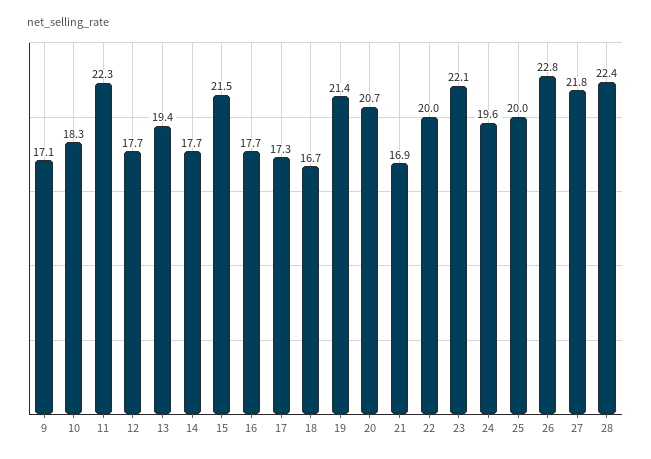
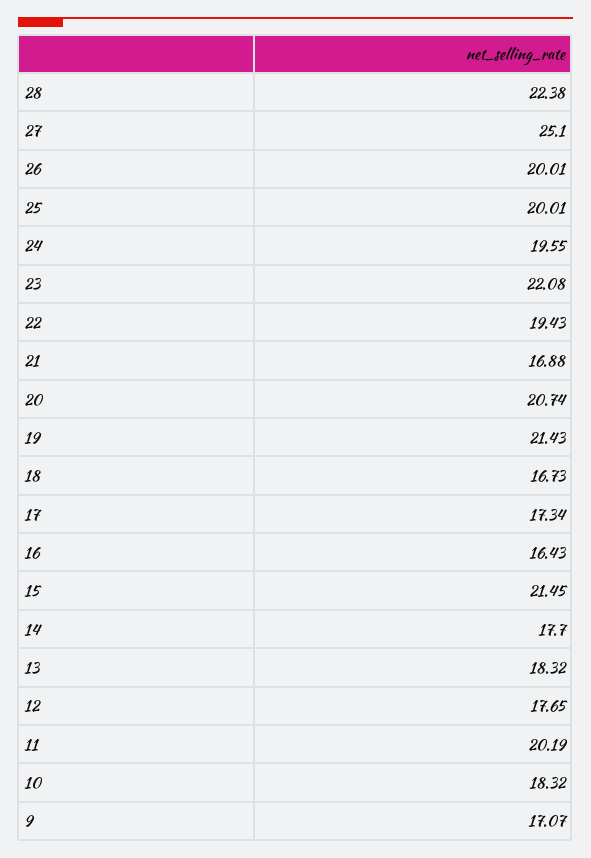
  {
    "9": 17.07,
    "10": 18.32,
-   "11": 22.3,
+   "11": 20.19,
    "12": 17.65,
-   "13": 19.4,
+   "13": 18.32,
    "14": 17.7,
    "15": 21.45,
-   "16": 17.7,
+   "16": 16.43,
    "17": 17.34,
    "18": 16.73,
    "19": 21.43,
    "20": 20.74,
    "21": 16.88,
-   "22": 20,
+   "22": 19.43,
    "23": 22.08,
    "24": 19.55,
    "25": 20.01,
-   "26": 22.8,
+   "26": 20.01,
-   "27": 21.8,
+   "27": 25.1,
    "28": 22.38
  }

